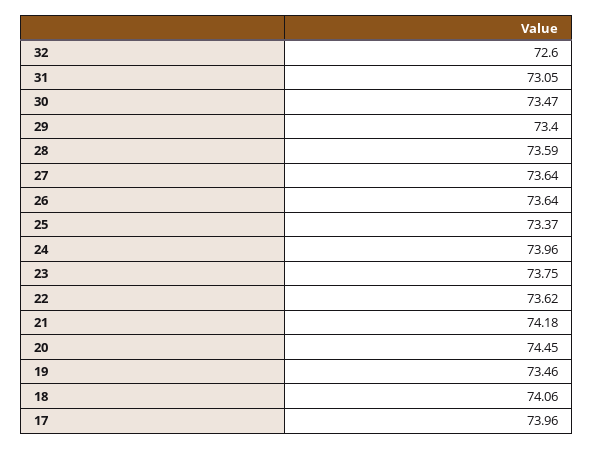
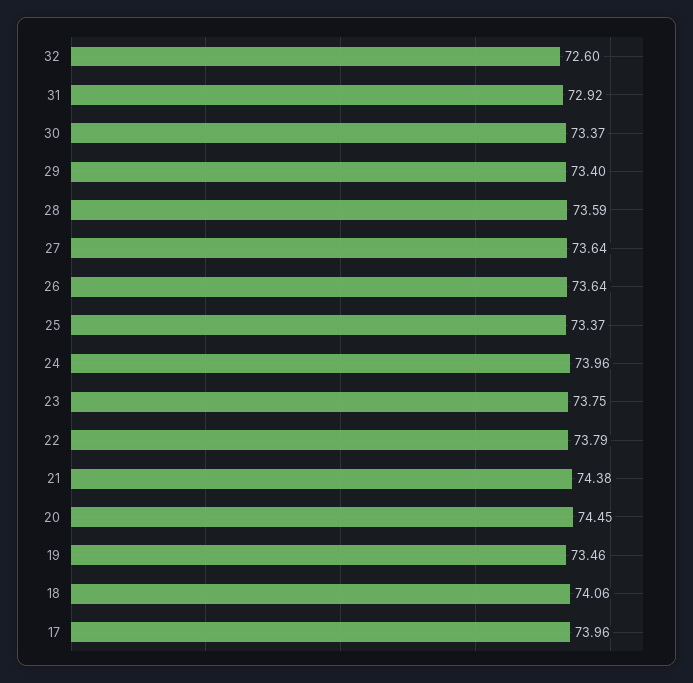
  {
    "32": 72.6,
-   "31": 73.05,
+   "31": 72.92,
-   "30": 73.47,
+   "30": 73.37,
    "29": 73.4,
    "28": 73.59,
    "27": 73.64,
    "26": 73.64,
    "25": 73.37,
    "24": 73.96,
    "23": 73.75,
-   "22": 73.62,
+   "22": 73.79,
-   "21": 74.18,
+   "21": 74.38,
    "20": 74.45,
    "19": 73.46,
    "18": 74.06,
    "17": 73.96
  }

